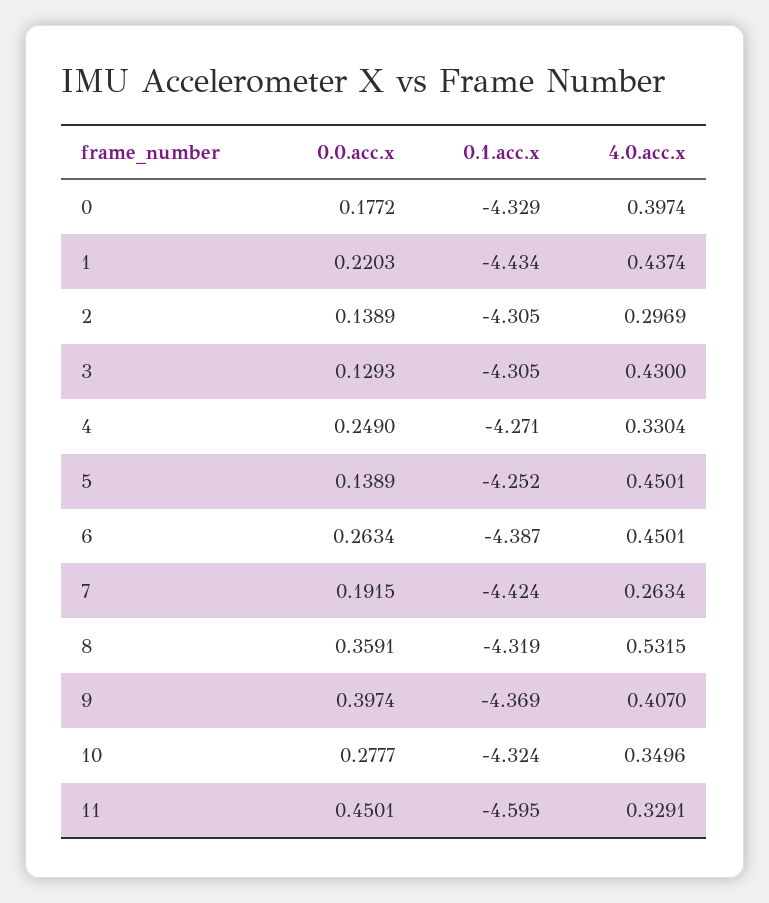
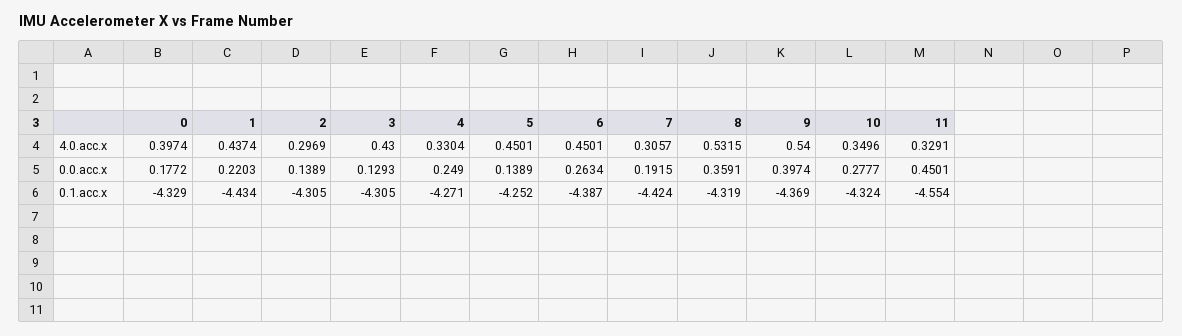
  {
    "0.0.acc.x": {
      "0": 0.1772,
      "1": 0.2203,
      "2": 0.1389,
      "3": 0.1293,
      "4": 0.249,
      "5": 0.1389,
      "6": 0.2634,
      "7": 0.1915,
      "8": 0.3591,
      "9": 0.3974,
      "10": 0.2777,
      "11": 0.4501
    },
    "0.1.acc.x": {
      "0": -4.329,
      "1": -4.434,
      "2": -4.305,
      "3": -4.305,
      "4": -4.271,
      "5": -4.252,
      "6": -4.387,
      "7": -4.424,
      "8": -4.319,
      "9": -4.369,
      "10": -4.324,
-     "11": -4.595
+     "11": -4.554
    },
    "4.0.acc.x": {
      "0": 0.3974,
      "1": 0.4374,
      "2": 0.2969,
      "3": 0.43,
      "4": 0.3304,
      "5": 0.4501,
      "6": 0.4501,
-     "7": 0.2634,
+     "7": 0.3057,
      "8": 0.5315,
-     "9": 0.407,
+     "9": 0.54,
      "10": 0.3496,
      "11": 0.3291
    }
  }

